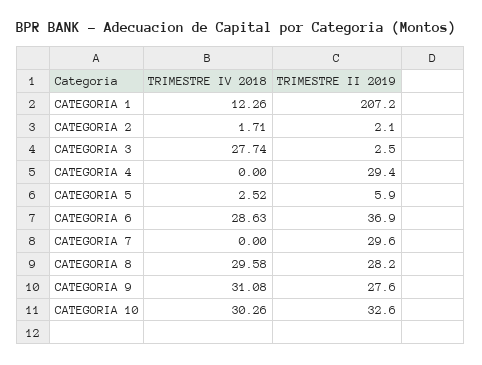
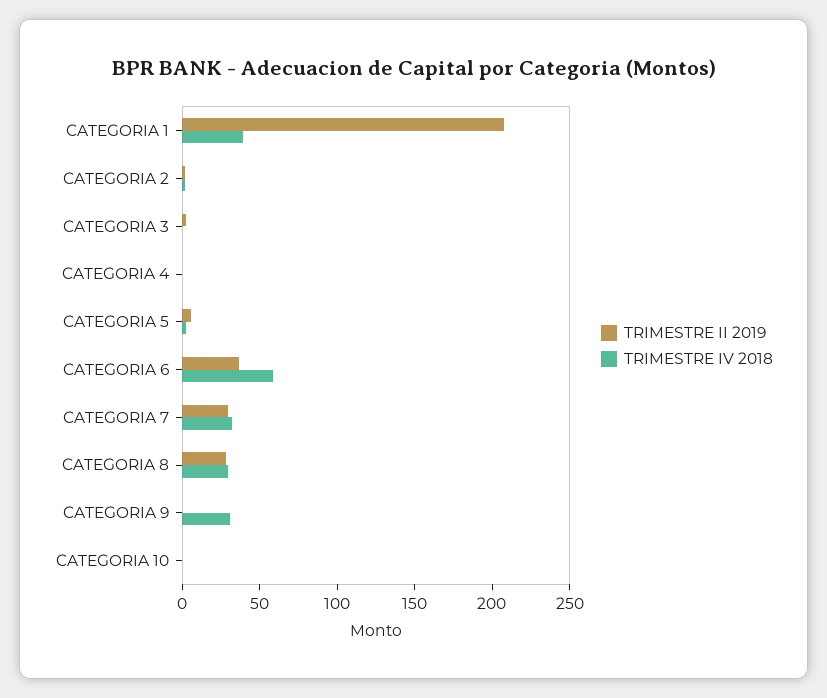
  {
    "TRIMESTRE IV 2018": {
-     "CATEGORIA 1": 12.26,
+     "CATEGORIA 1": 40,
      "CATEGORIA 2": 1.71,
-     "CATEGORIA 3": 27.74,
+     "CATEGORIA 3": 0,
      "CATEGORIA 4": 0,
      "CATEGORIA 5": 2.52,
-     "CATEGORIA 6": 28.63,
+     "CATEGORIA 6": 60,
-     "CATEGORIA 7": 0,
+     "CATEGORIA 7": 30,
      "CATEGORIA 8": 29.58,
      "CATEGORIA 9": 31.08,
-     "CATEGORIA 10": 30.26
+     "CATEGORIA 10": 0
    },
    "TRIMESTRE II 2019": {
      "CATEGORIA 1": 207.2,
      "CATEGORIA 2": 2.1,
      "CATEGORIA 3": 2.5,
-     "CATEGORIA 4": 29.4,
+     "CATEGORIA 4": 0,
      "CATEGORIA 5": 5.9,
      "CATEGORIA 6": 36.9,
      "CATEGORIA 7": 29.6,
      "CATEGORIA 8": 28.2,
-     "CATEGORIA 9": 27.6,
+     "CATEGORIA 9": 0,
-     "CATEGORIA 10": 32.6
+     "CATEGORIA 10": 0
    }
  }

